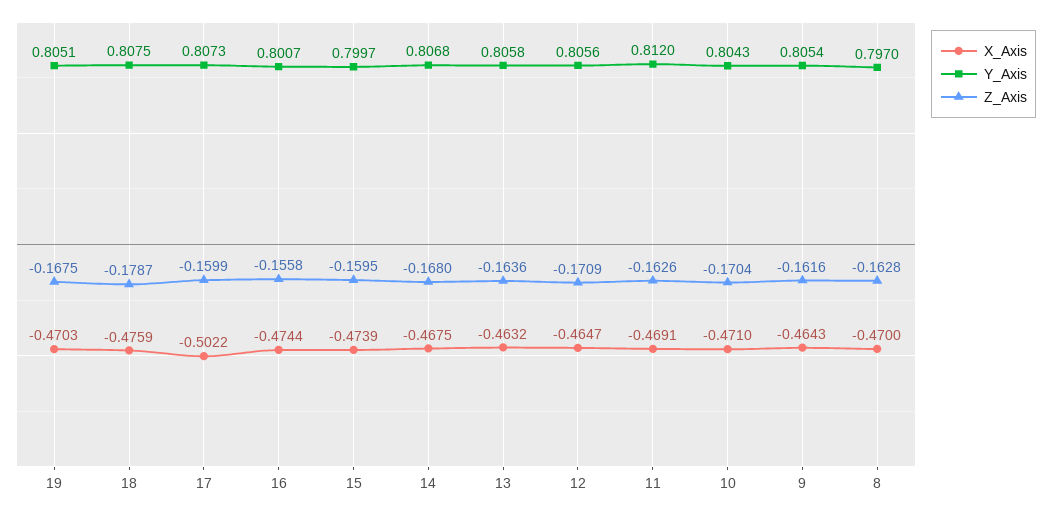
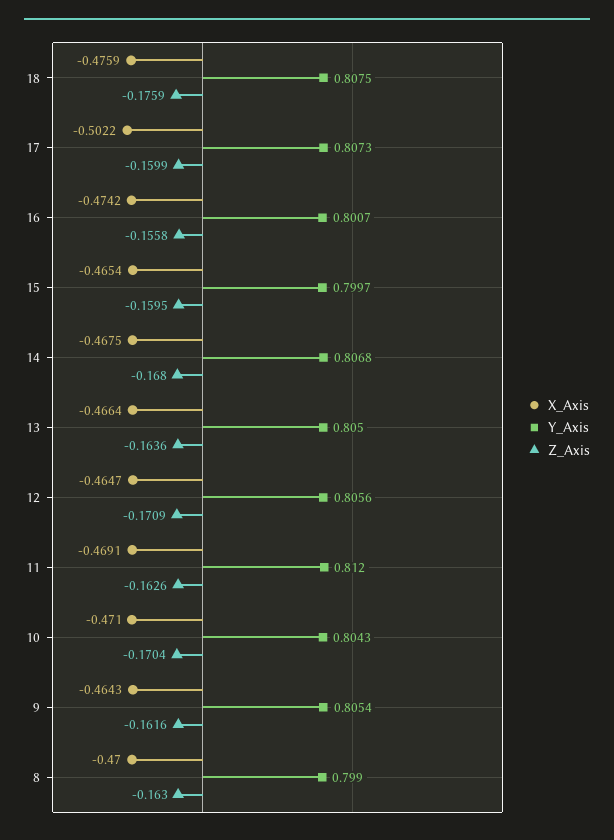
  {
    "X_Axis": {
-     "19": -0.4703,
      "18": -0.4759,
      "17": -0.5022,
-     "16": -0.4744,
+     "16": -0.4742,
-     "15": -0.4739,
+     "15": -0.4654,
      "14": -0.4675,
-     "13": -0.4632,
+     "13": -0.4664,
      "12": -0.4647,
      "11": -0.4691,
      "10": -0.471,
      "9": -0.4643,
      "8": -0.47
    },
    "Y_Axis": {
-     "19": 0.8051,
      "18": 0.8075,
      "17": 0.8073,
      "16": 0.8007,
      "15": 0.7997,
      "14": 0.8068,
-     "13": 0.8058,
+     "13": 0.805,
      "12": 0.8056,
      "11": 0.812,
      "10": 0.8043,
      "9": 0.8054,
-     "8": 0.797
+     "8": 0.799
    },
    "Z_Axis": {
-     "19": -0.1675,
-     "18": -0.1787,
+     "18": -0.1759,
      "17": -0.1599,
      "16": -0.1558,
      "15": -0.1595,
      "14": -0.168,
      "13": -0.1636,
      "12": -0.1709,
      "11": -0.1626,
      "10": -0.1704,
      "9": -0.1616,
-     "8": -0.1628
+     "8": -0.163
    }
  }

